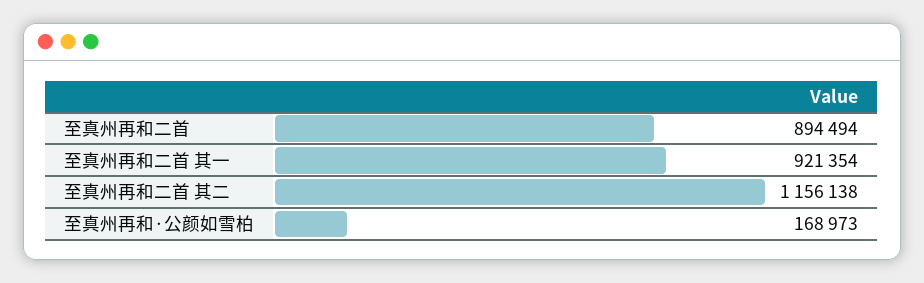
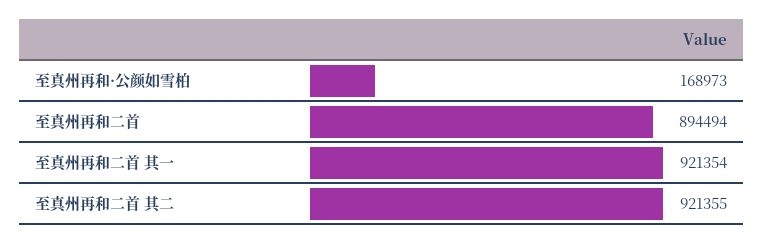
  {
    "至真州再和二首": 894494,
    "至真州再和二首 其一": 921354,
-   "至真州再和二首 其二": 1156138,
+   "至真州再和二首 其二": 921355,
    "至真州再和·公颜如雪柏": 168973
  }

